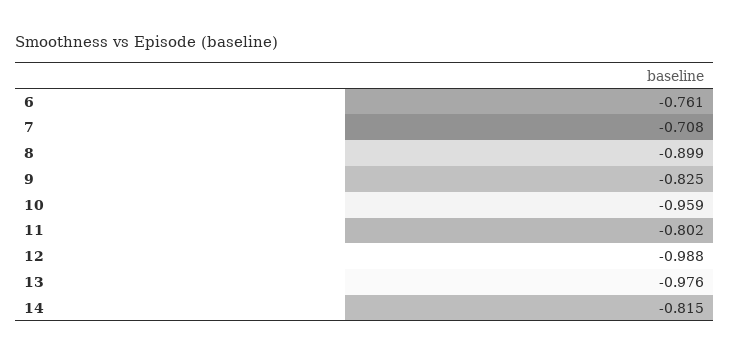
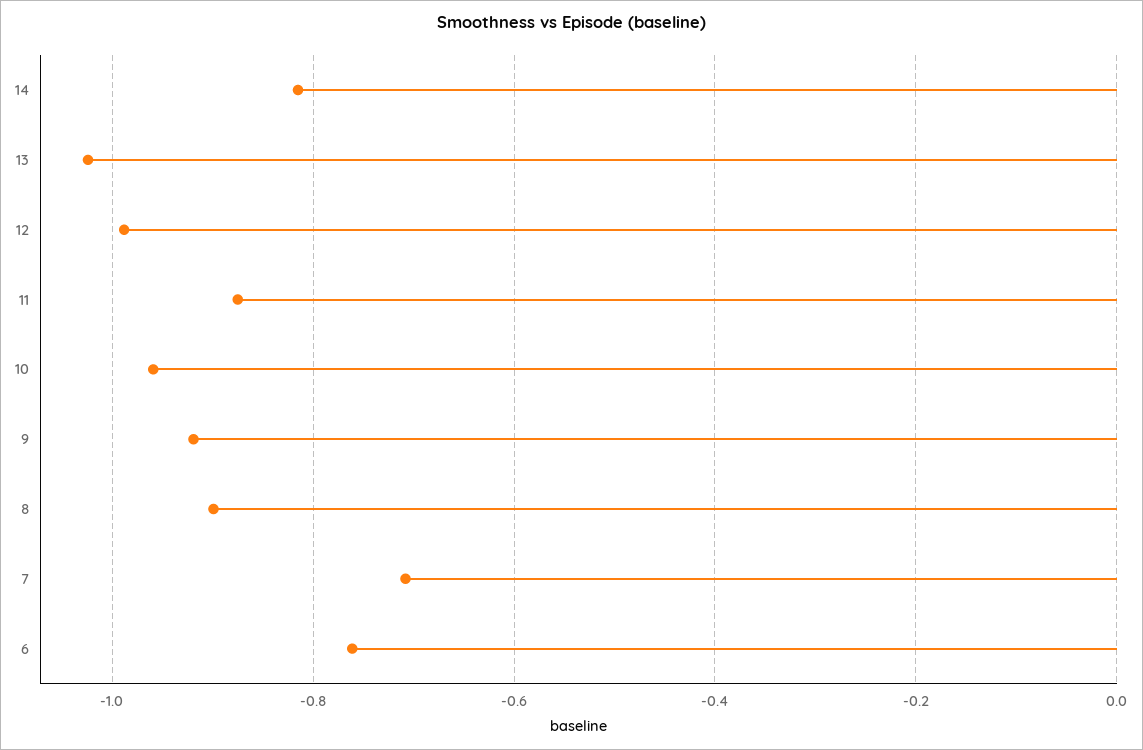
  {
    "6": -0.761,
    "7": -0.708,
    "8": -0.899,
-   "9": -0.825,
+   "9": -0.92,
    "10": -0.959,
-   "11": -0.802,
+   "11": -0.88,
    "12": -0.988,
-   "13": -0.976,
+   "13": -1.02,
    "14": -0.815
  }

